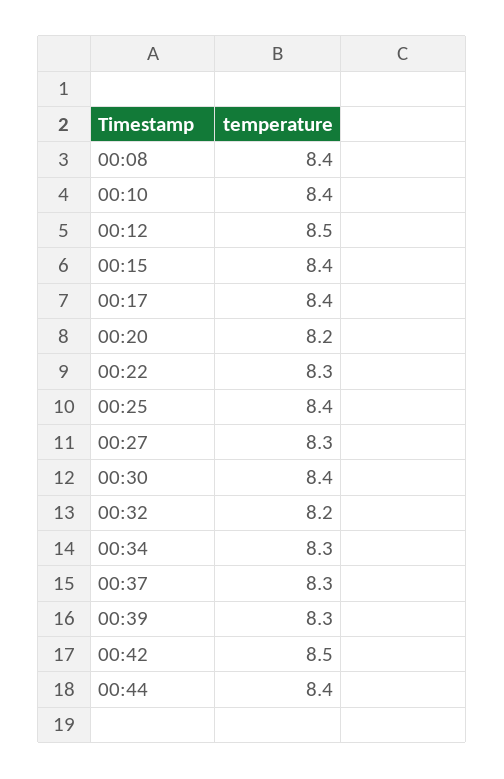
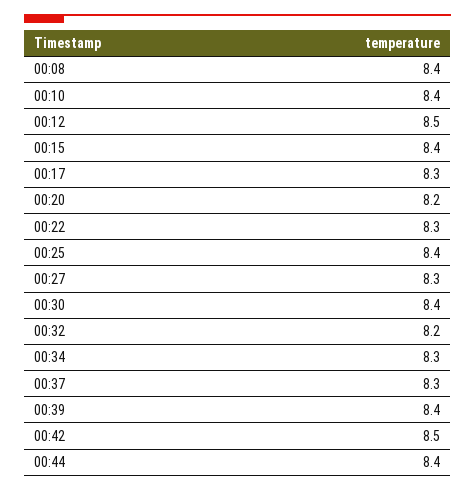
  {
    "00:08": 8.4,
    "00:10": 8.4,
    "00:12": 8.5,
    "00:15": 8.4,
-   "00:17": 8.4,
+   "00:17": 8.3,
    "00:20": 8.2,
    "00:22": 8.3,
    "00:25": 8.4,
    "00:27": 8.3,
    "00:30": 8.4,
    "00:32": 8.2,
    "00:34": 8.3,
    "00:37": 8.3,
-   "00:39": 8.3,
+   "00:39": 8.4,
    "00:42": 8.5,
    "00:44": 8.4
  }

